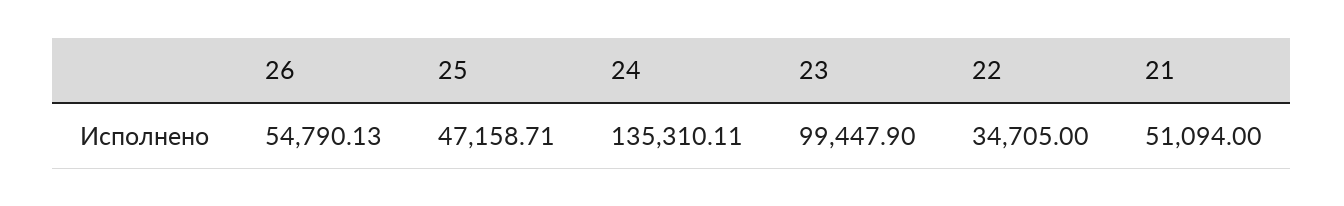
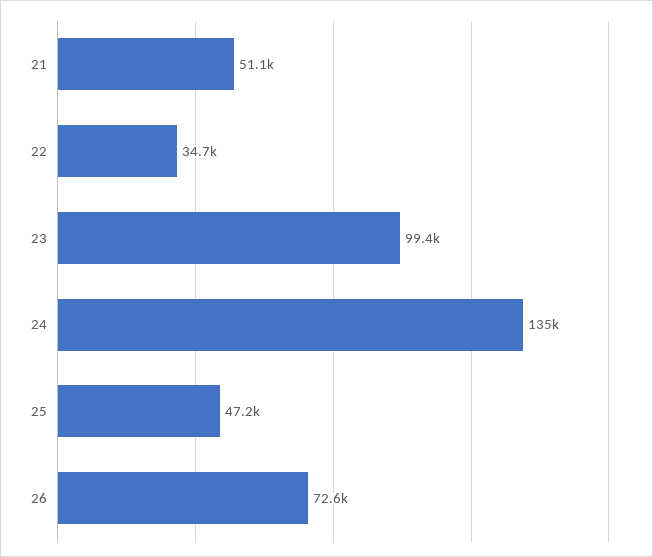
  {
-   "26": 54790.13,
+   "26": 72600,
    "25": 47158.71,
    "24": 135310.11,
    "23": 99447.9,
    "22": 34705,
    "21": 51094
  }

